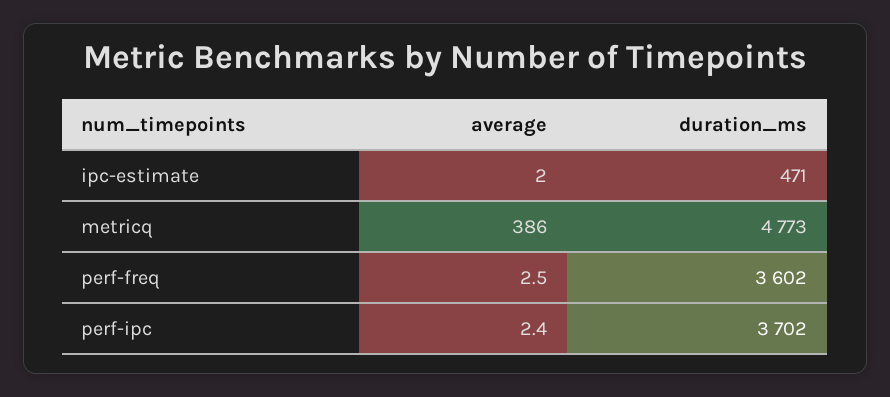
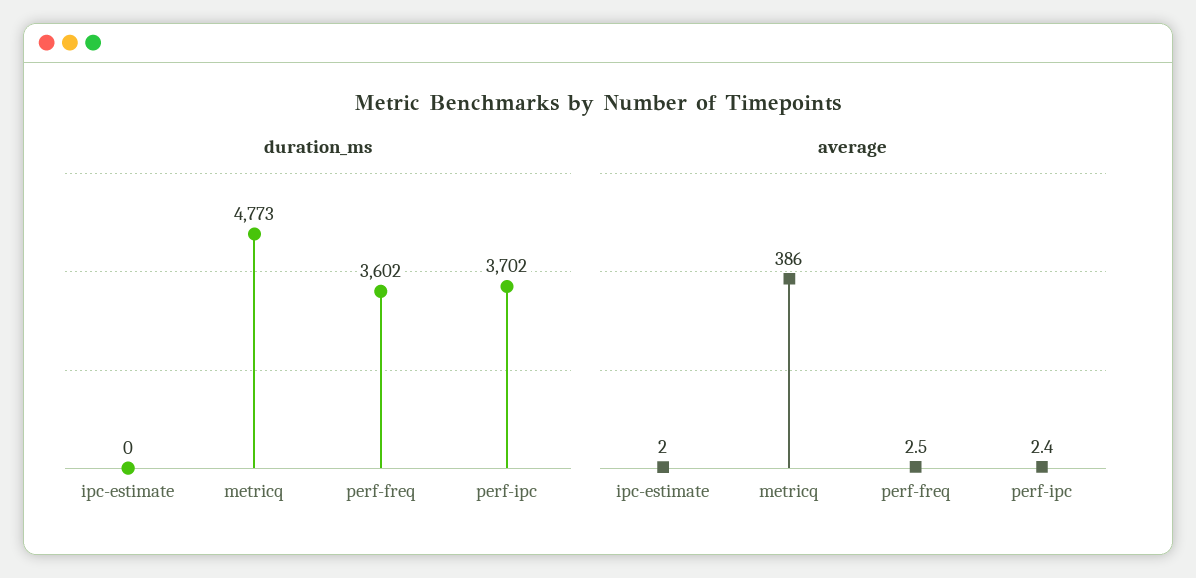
  {
    "average": {
      "ipc-estimate": 2,
      "metricq": 386,
      "perf-freq": 2.5,
      "perf-ipc": 2.4
    },
    "duration_ms": {
-     "ipc-estimate": 471,
+     "ipc-estimate": 0,
      "metricq": 4773,
      "perf-freq": 3602,
      "perf-ipc": 3702
    }
  }

